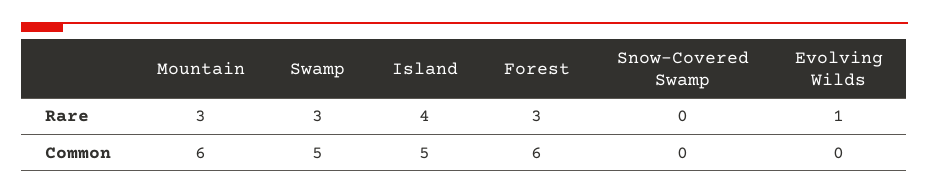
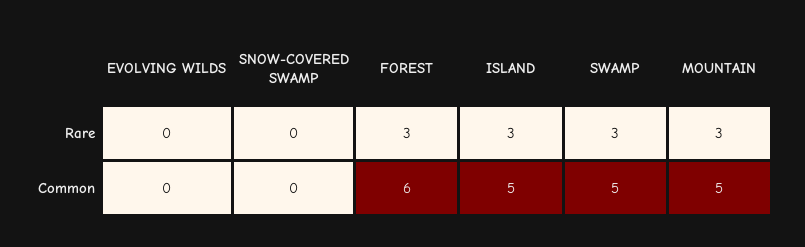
  {
    "Mountain": {
      "Rare": 3,
-     "Common": 6
+     "Common": 5
    },
    "Swamp": {
      "Rare": 3,
      "Common": 5
    },
    "Island": {
-     "Rare": 4,
+     "Rare": 3,
      "Common": 5
    },
    "Forest": {
      "Rare": 3,
      "Common": 6
    },
    "Snow-Covered Swamp": {
      "Rare": 0,
      "Common": 0
    },
    "Evolving Wilds": {
-     "Rare": 1,
+     "Rare": 0,
      "Common": 0
    }
  }

